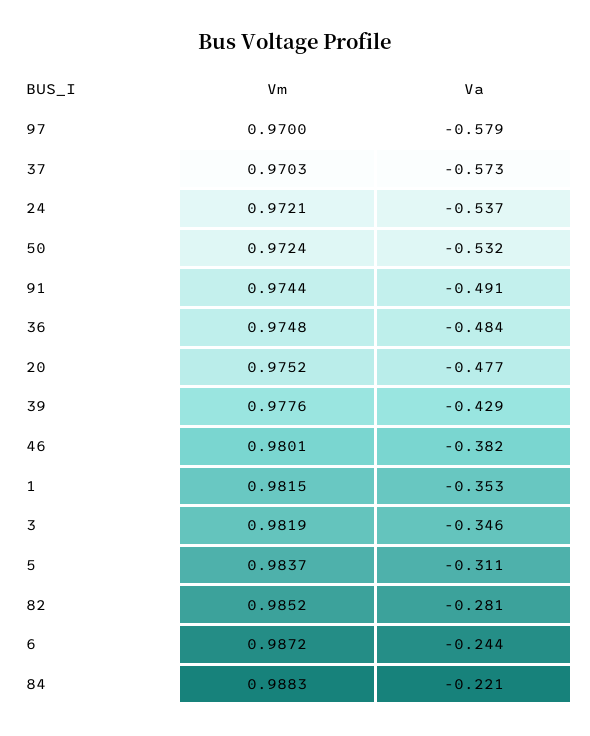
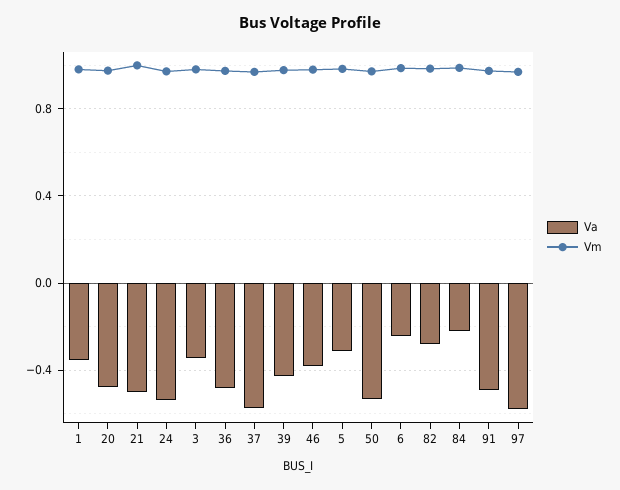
  {
    "Vm": {
      "97": 0.97,
      "37": 0.9703,
      "24": 0.9721,
      "50": 0.9724,
      "91": 0.9744,
      "36": 0.9748,
      "20": 0.9752,
      "39": 0.9776,
      "46": 0.9801,
      "1": 0.9815,
      "3": 0.9819,
      "5": 0.9837,
      "82": 0.9852,
      "6": 0.9872,
-     "84": 0.9883
+     "84": 0.9883,
+     "21": 1
    },
    "Va": {
      "97": -0.579,
      "37": -0.573,
      "24": -0.537,
      "50": -0.532,
      "91": -0.491,
      "36": -0.484,
      "20": -0.477,
      "39": -0.429,
      "46": -0.382,
      "1": -0.353,
      "3": -0.346,
      "5": -0.311,
      "82": -0.281,
      "6": -0.244,
-     "84": -0.221
+     "84": -0.221,
+     "21": -0.5
    }
  }

